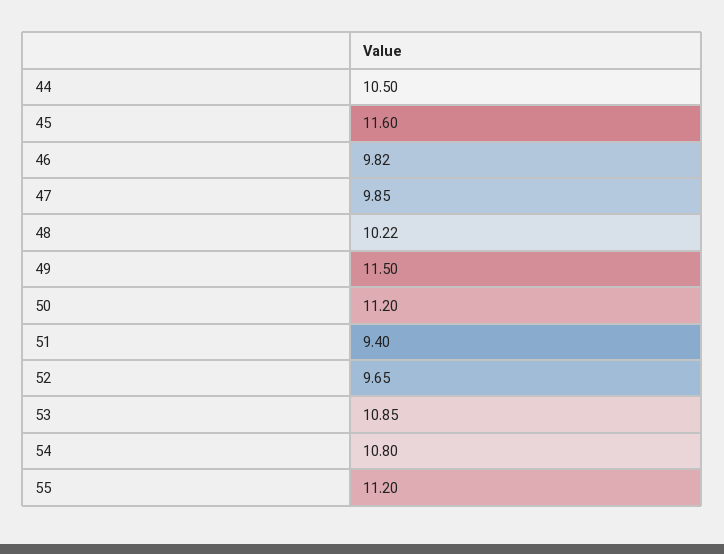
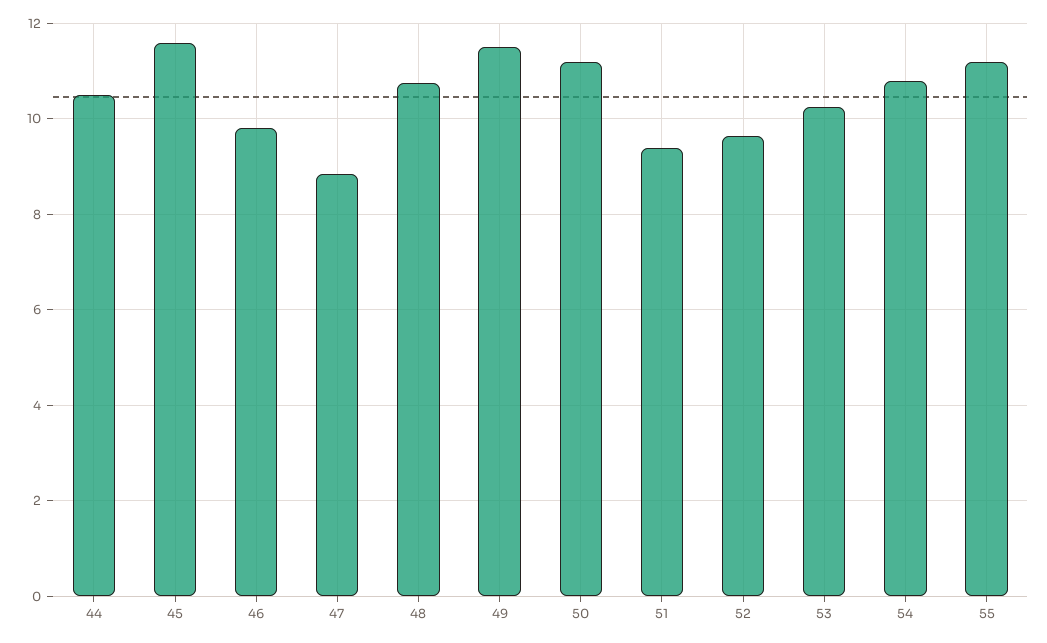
  {
    "44": 10.5,
    "45": 11.6,
    "46": 9.82,
-   "47": 9.85,
+   "47": 8.8,
-   "48": 10.22,
+   "48": 10.8,
    "49": 11.5,
    "50": 11.2,
    "51": 9.4,
    "52": 9.65,
-   "53": 10.85,
+   "53": 10.2,
    "54": 10.8,
    "55": 11.2
  }

